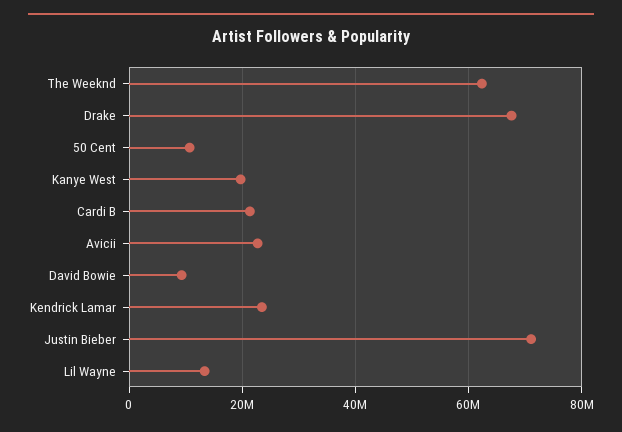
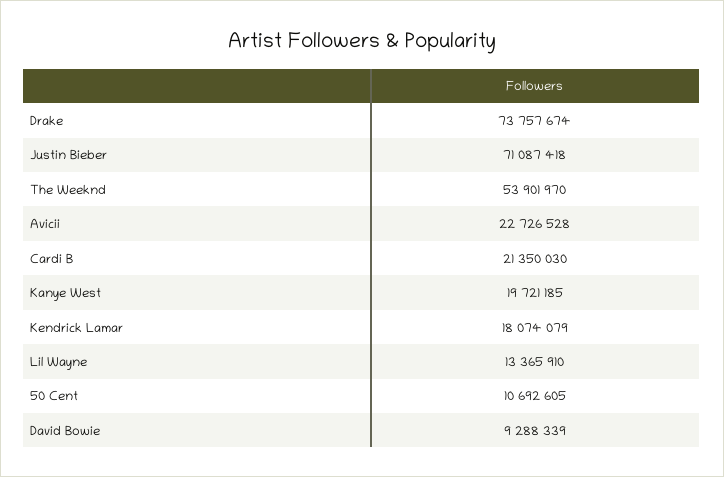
  {
-   "The Weeknd": 62000000,
+   "The Weeknd": 53901970,
-   "Drake": 68000000,
+   "Drake": 73757674,
    "50 Cent": 10692605,
    "Kanye West": 19721185,
    "Cardi B": 21350030,
    "Avicii": 22726528,
    "David Bowie": 9288339,
-   "Kendrick Lamar": 24000000,
+   "Kendrick Lamar": 18074079,
    "Justin Bieber": 71087418,
    "Lil Wayne": 13365910
  }

